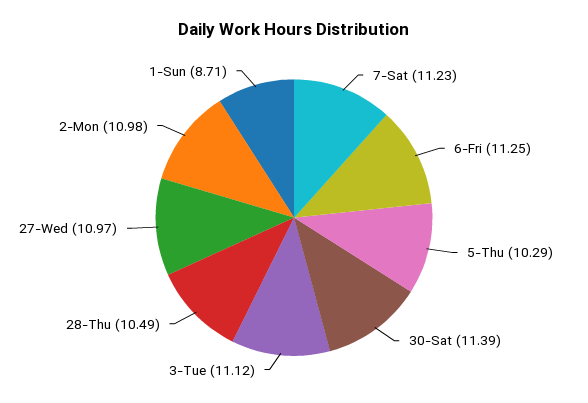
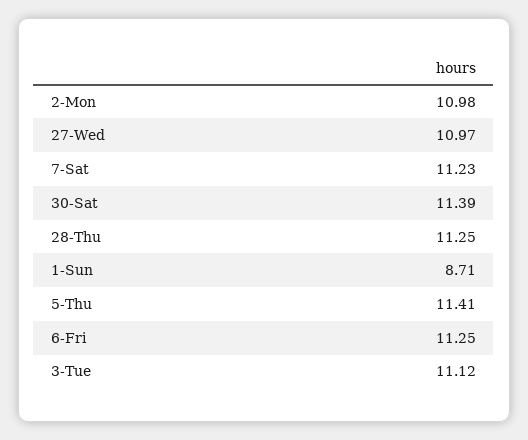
  {
    "7-Sat": 11.23,
    "6-Fri": 11.25,
-   "5-Thu": 10.29,
+   "5-Thu": 11.41,
    "30-Sat": 11.39,
    "3-Tue": 11.12,
-   "28-Thu": 10.49,
+   "28-Thu": 11.25,
    "27-Wed": 10.97,
    "2-Mon": 10.98,
    "1-Sun": 8.71
  }

